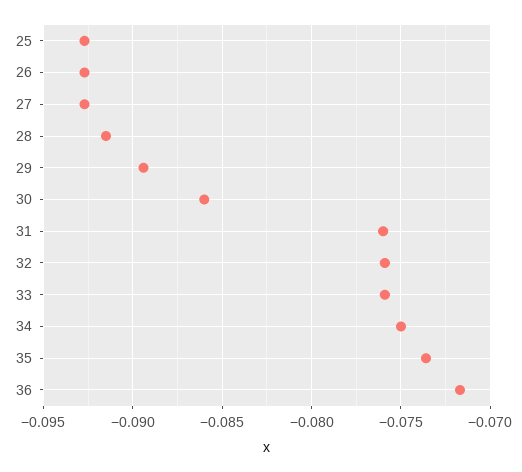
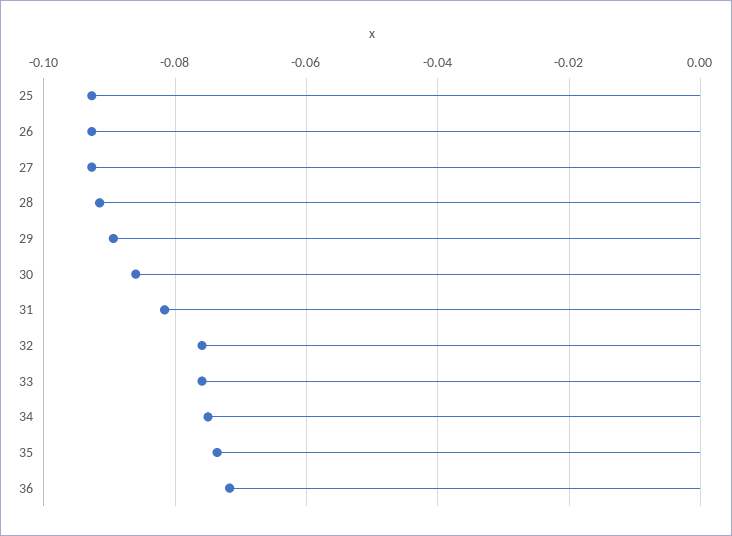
  {
    "25": -0.0925,
    "26": -0.0925,
    "27": -0.0925,
    "28": -0.0915,
    "29": -0.0895,
    "30": -0.086,
-   "31": -0.076,
+   "31": -0.082,
    "32": -0.076,
    "33": -0.076,
    "34": -0.075,
    "35": -0.0735,
    "36": -0.0715
  }

